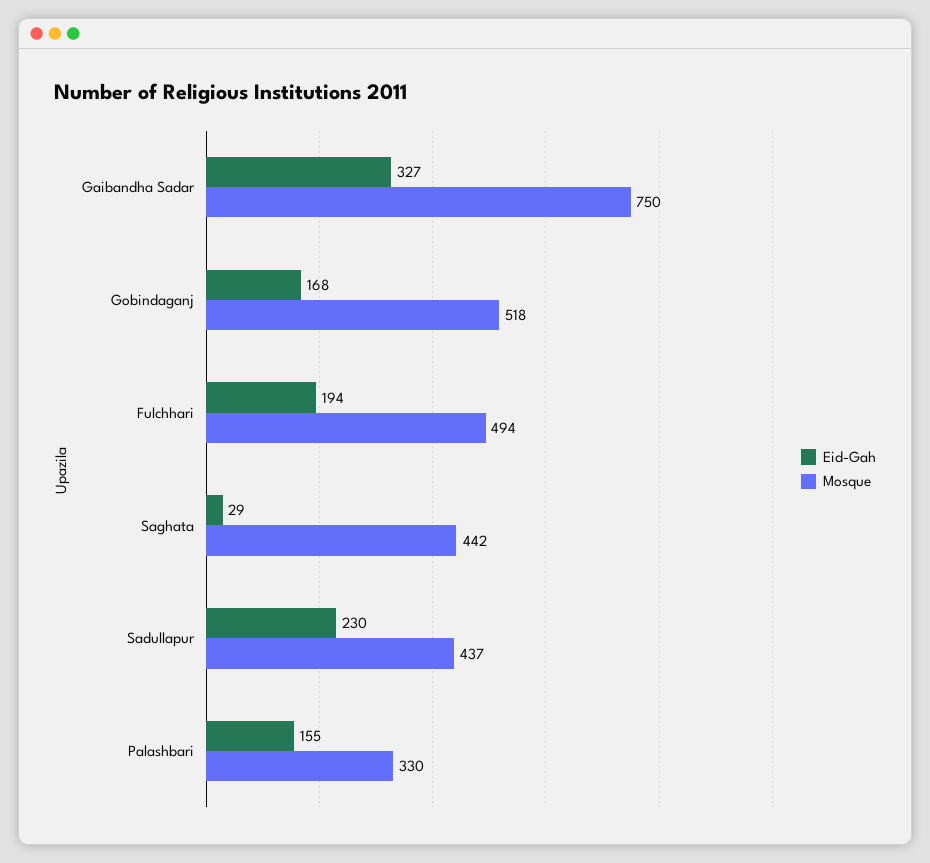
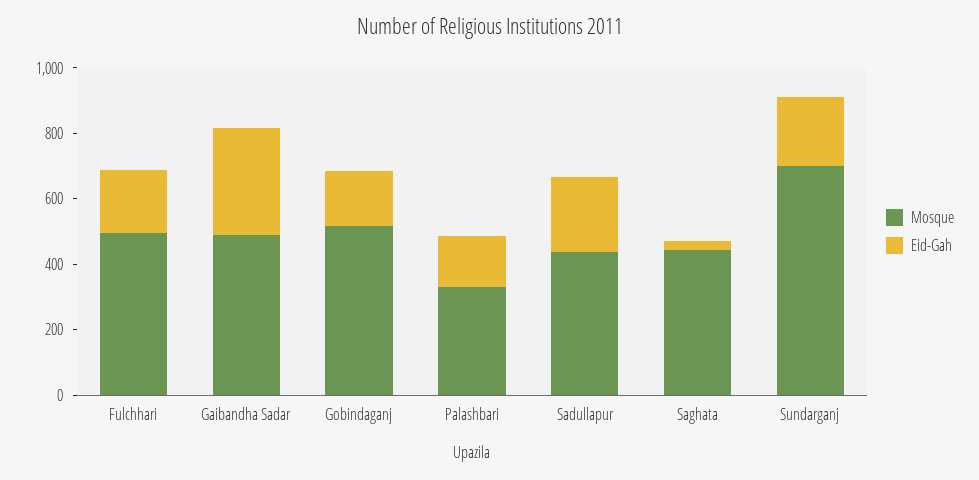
  {
    "Eid-Gah": {
      "Gaibandha Sadar": 327,
      "Gobindaganj": 168,
      "Fulchhari": 194,
      "Saghata": 29,
      "Sadullapur": 230,
-     "Palashbari": 155
+     "Palashbari": 155,
+     "Sundarganj": 200
    },
    "Mosque": {
-     "Gaibandha Sadar": 750,
+     "Gaibandha Sadar": 500,
      "Gobindaganj": 518,
      "Fulchhari": 494,
      "Saghata": 442,
      "Sadullapur": 437,
-     "Palashbari": 330
+     "Palashbari": 330,
+     "Sundarganj": 700
    }
  }

